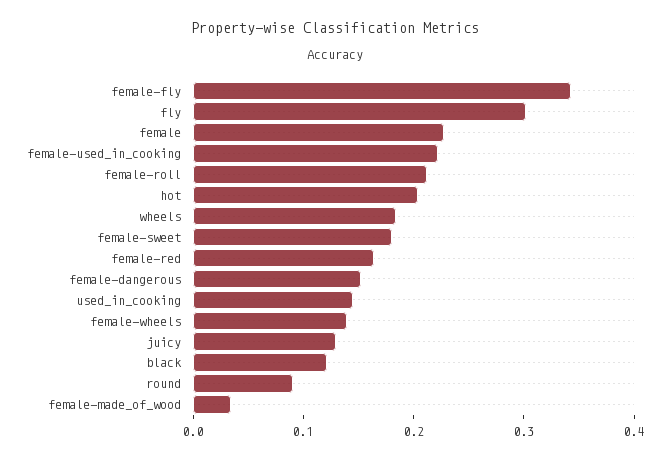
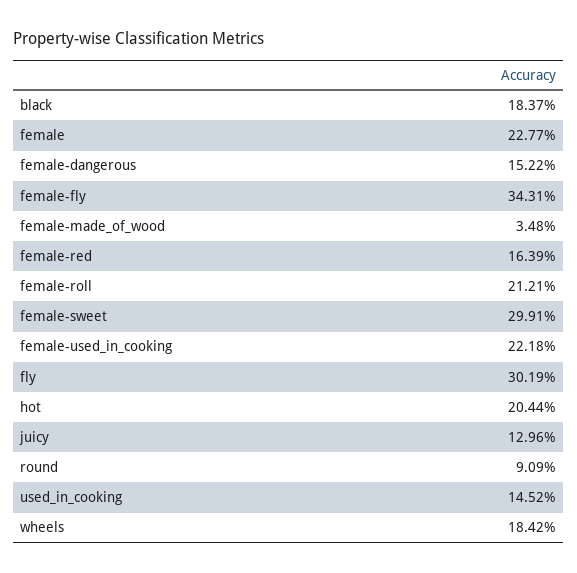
  {
    "female-fly": 0.3431,
    "fly": 0.3019,
    "female": 0.2277,
    "female-used_in_cooking": 0.2218,
    "female-roll": 0.2121,
    "hot": 0.2044,
    "wheels": 0.1842,
-   "female-sweet": 0.18,
+   "female-sweet": 0.2991,
    "female-red": 0.1639,
    "female-dangerous": 0.1522,
    "used_in_cooking": 0.1452,
-   "female-wheels": 0.14,
    "juicy": 0.1296,
-   "black": 0.12,
+   "black": 0.1837,
    "round": 0.0909,
    "female-made_of_wood": 0.0348
  }

